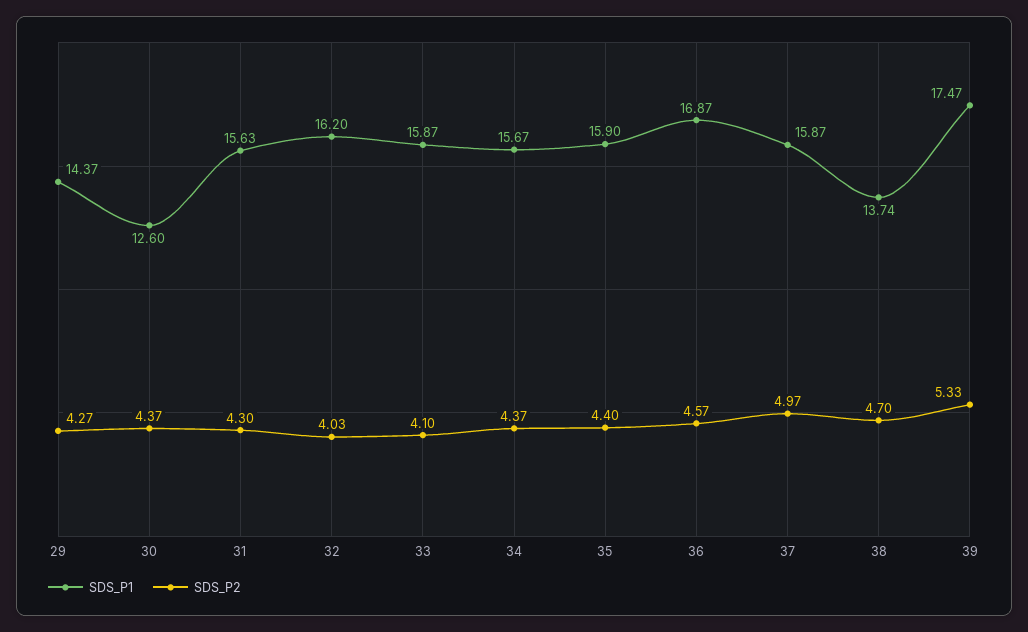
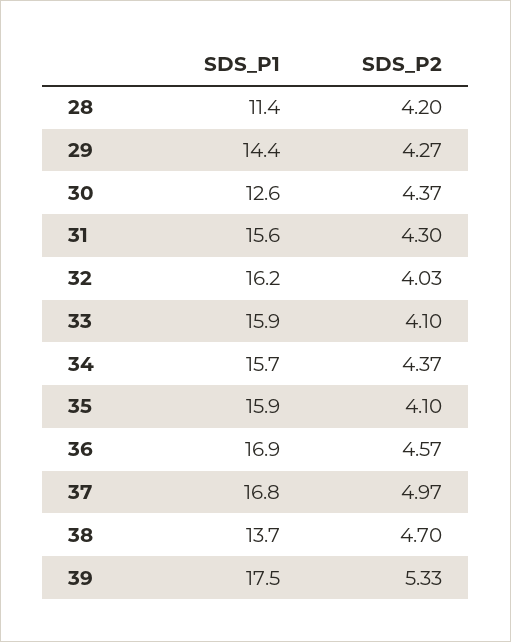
  {
    "SDS_P1": {
      "29": 14.37,
      "30": 12.6,
      "31": 15.63,
      "32": 16.2,
      "33": 15.87,
      "34": 15.67,
      "35": 15.9,
      "36": 16.87,
-     "37": 15.87,
+     "37": 16.8,
      "38": 13.74,
-     "39": 17.47
+     "39": 17.47,
+     "28": 11.4
    },
    "SDS_P2": {
      "29": 4.27,
      "30": 4.37,
      "31": 4.3,
      "32": 4.03,
      "33": 4.1,
      "34": 4.37,
-     "35": 4.4,
+     "35": 4.1,
      "36": 4.57,
      "37": 4.97,
      "38": 4.7,
-     "39": 5.33
+     "39": 5.33,
+     "28": 4.2
    }
  }

